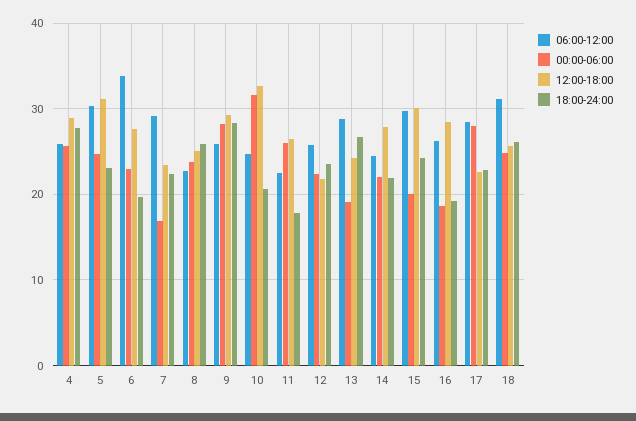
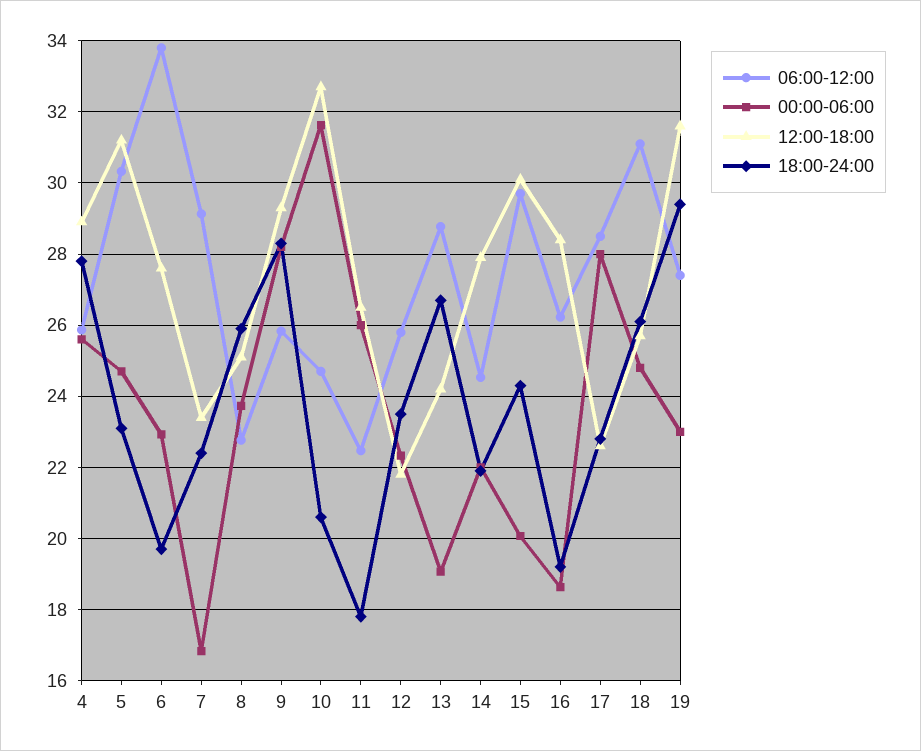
  {
    "06:00-12:00": {
      "4": 25.8,
      "5": 30.4,
      "6": 33.8,
      "7": 29.2,
      "8": 22.8,
      "9": 25.8,
      "10": 24.8,
      "11": 22.4,
      "12": 25.8,
      "13": 28.8,
      "14": 24.6,
      "15": 29.8,
      "16": 26.2,
      "17": 28.6,
-     "18": 31.2
+     "18": 31.2,
+     "19": 27.4
    },
    "00:00-06:00": {
      "4": 25.6,
      "5": 24.8,
      "6": 23,
      "7": 16.8,
      "8": 23.8,
      "9": 28.2,
      "10": 31.6,
      "11": 26,
      "12": 22.4,
      "13": 19,
      "14": 22,
      "15": 20,
      "16": 18.6,
      "17": 28,
-     "18": 24.8
+     "18": 24.8,
+     "19": 23
    },
    "12:00-18:00": {
      "4": 29,
      "5": 31.2,
      "6": 27.6,
      "7": 23.4,
      "8": 25.2,
      "9": 29.4,
      "10": 32.8,
      "11": 26.6,
      "12": 21.8,
      "13": 24.2,
      "14": 28,
      "15": 30.2,
      "16": 28.4,
      "17": 22.6,
-     "18": 25.8
+     "18": 25.8,
+     "19": 31.6
    },
    "18:00-24:00": {
      "4": 27.8,
      "5": 23.2,
      "6": 19.8,
      "7": 22.4,
      "8": 26,
      "9": 28.4,
      "10": 20.6,
      "11": 17.8,
      "12": 23.6,
      "13": 26.8,
      "14": 22,
      "15": 24.4,
      "16": 19.2,
      "17": 22.8,
-     "18": 26.2
+     "18": 26.2,
+     "19": 29.4
    }
  }

